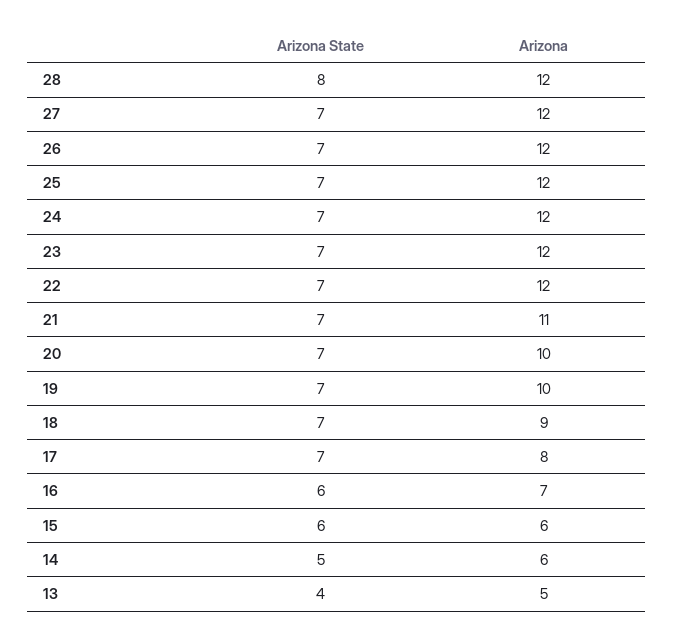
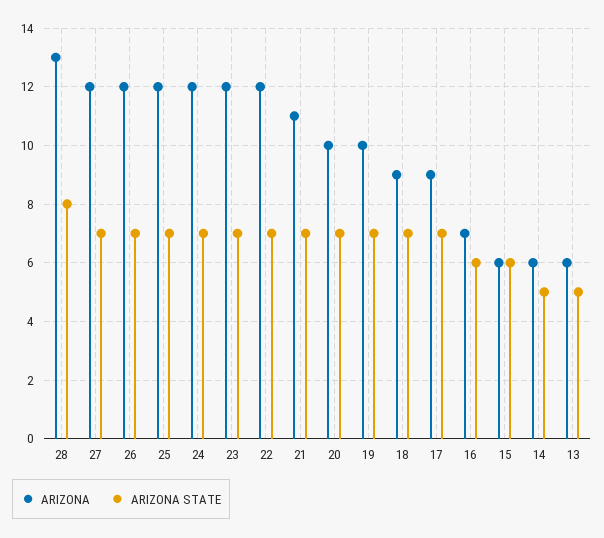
  {
    "Arizona State": {
      "28": 8,
      "27": 7,
      "26": 7,
      "25": 7,
      "24": 7,
      "23": 7,
      "22": 7,
      "21": 7,
      "20": 7,
      "19": 7,
      "18": 7,
      "17": 7,
      "16": 6,
      "15": 6,
      "14": 5,
-     "13": 4
+     "13": 5
    },
    "Arizona": {
-     "28": 12,
+     "28": 13,
      "27": 12,
      "26": 12,
      "25": 12,
      "24": 12,
      "23": 12,
      "22": 12,
      "21": 11,
      "20": 10,
      "19": 10,
      "18": 9,
-     "17": 8,
+     "17": 9,
      "16": 7,
      "15": 6,
      "14": 6,
-     "13": 5
+     "13": 6
    }
  }

